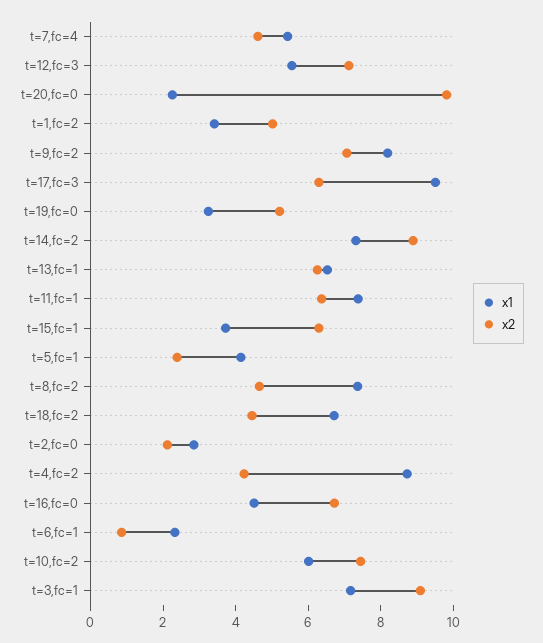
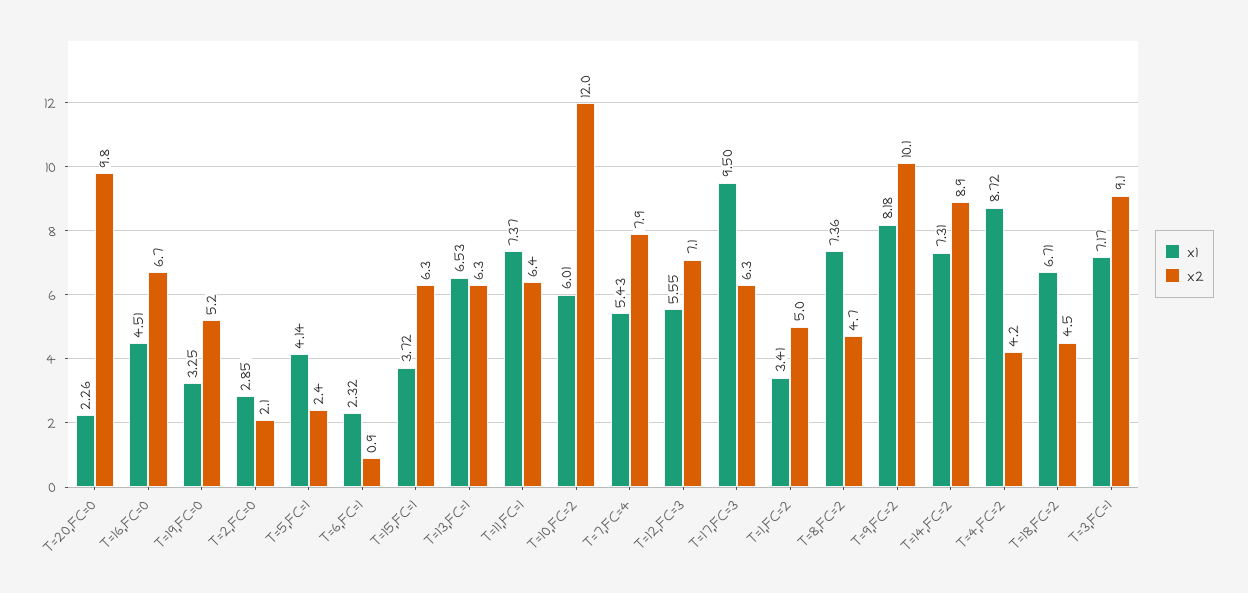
  {
    "x1": {
      "t=7,fc=4": 5.43,
      "t=12,fc=3": 5.55,
      "t=20,fc=0": 2.26,
      "t=1,fc=2": 3.41,
      "t=9,fc=2": 8.18,
      "t=17,fc=3": 9.5,
      "t=19,fc=0": 3.25,
      "t=14,fc=2": 7.31,
      "t=13,fc=1": 6.53,
      "t=11,fc=1": 7.37,
      "t=15,fc=1": 3.72,
      "t=5,fc=1": 4.14,
      "t=8,fc=2": 7.36,
      "t=18,fc=2": 6.71,
      "t=2,fc=0": 2.85,
      "t=4,fc=2": 8.72,
      "t=16,fc=0": 4.51,
      "t=6,fc=1": 2.32,
      "t=10,fc=2": 6.01,
      "t=3,fc=1": 7.17
    },
    "x2": {
-     "t=7,fc=4": 4.5,
+     "t=7,fc=4": 7.9,
      "t=12,fc=3": 7.1,
      "t=20,fc=0": 9.8,
      "t=1,fc=2": 5,
-     "t=9,fc=2": 7,
+     "t=9,fc=2": 10.1,
      "t=17,fc=3": 6.3,
      "t=19,fc=0": 5.2,
      "t=14,fc=2": 8.9,
      "t=13,fc=1": 6.3,
      "t=11,fc=1": 6.4,
      "t=15,fc=1": 6.3,
      "t=5,fc=1": 2.4,
      "t=8,fc=2": 4.7,
      "t=18,fc=2": 4.5,
      "t=2,fc=0": 2.1,
      "t=4,fc=2": 4.2,
      "t=16,fc=0": 6.7,
      "t=6,fc=1": 0.9,
-     "t=10,fc=2": 7.5,
+     "t=10,fc=2": 12,
      "t=3,fc=1": 9.1
    }
  }

